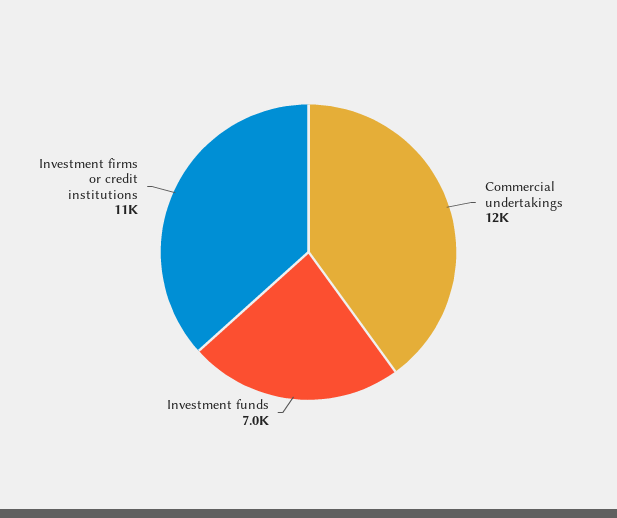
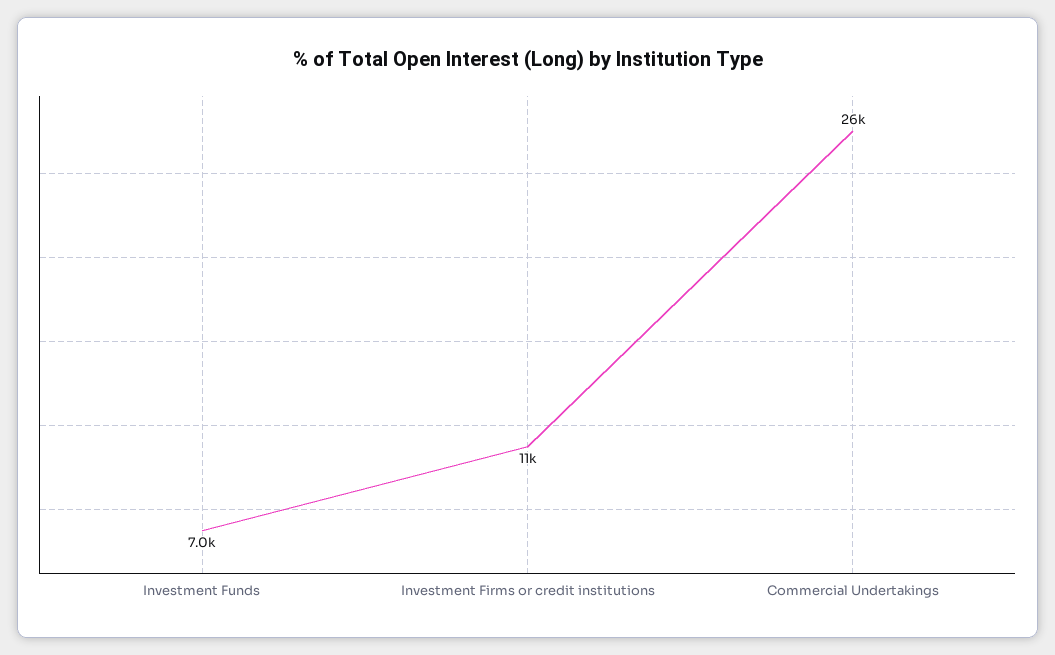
  {
-   "Commercial undertakings": 12000,
+   "Commercial undertakings": 26000,
    "Investment funds": 7000,
    "Investment firms or credit institutions": 11000
  }

